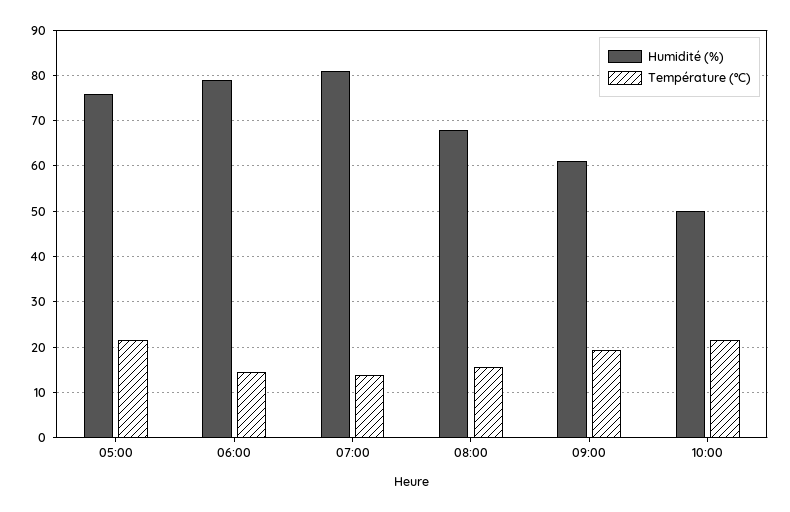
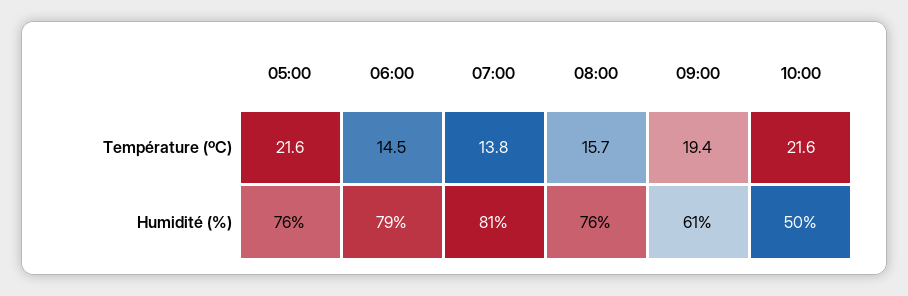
  {
    "Humidité (%)": {
      "05:00": 76,
      "06:00": 79,
      "07:00": 81,
-     "08:00": 68,
+     "08:00": 76,
      "09:00": 61,
      "10:00": 50
    },
    "Température (ºC)": {
      "05:00": 21.6,
      "06:00": 14.5,
      "07:00": 13.8,
      "08:00": 15.7,
      "09:00": 19.4,
      "10:00": 21.6
    }
  }

